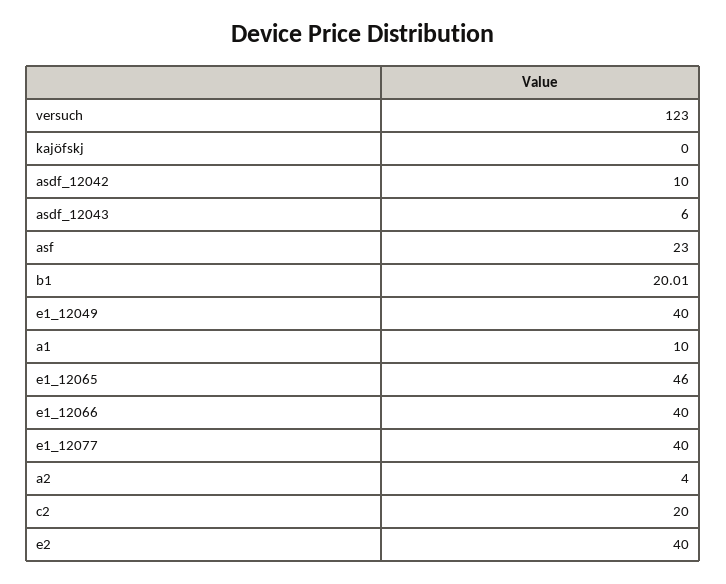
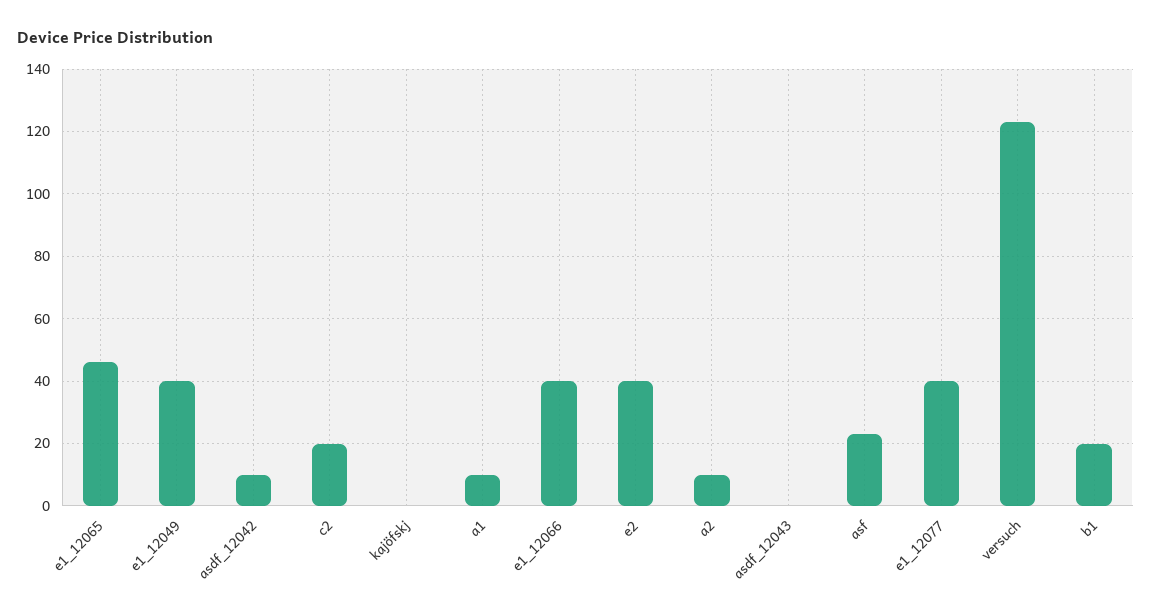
  {
    "versuch": 123,
    "kajöfskj": 0,
    "asdf_12042": 10,
-   "asdf_12043": 6,
+   "asdf_12043": 0,
    "asf": 23,
    "b1": 20.01,
    "e1_12049": 40,
    "a1": 10,
    "e1_12065": 46,
    "e1_12066": 40,
    "e1_12077": 40,
-   "a2": 4,
+   "a2": 10,
    "c2": 20,
    "e2": 40
  }

